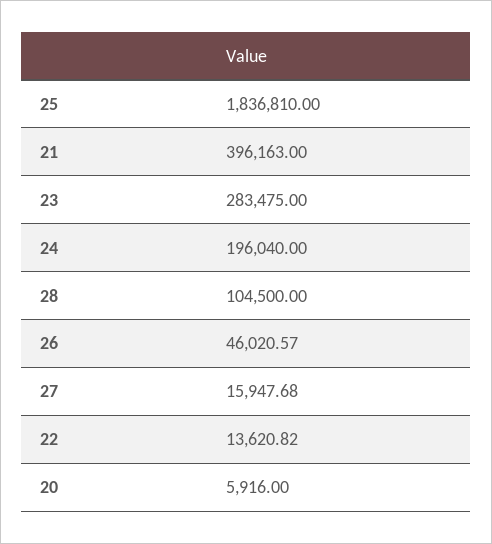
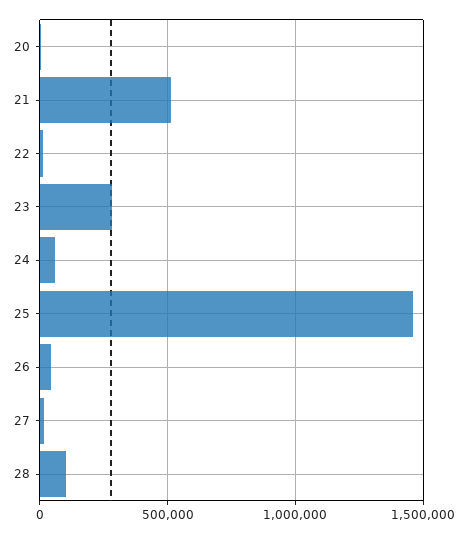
  {
-   "25": 1836810,
+   "25": 1450000,
-   "21": 396163,
+   "21": 500000,
    "23": 283475,
-   "24": 196040,
+   "24": 50000,
    "28": 104500,
    "26": 46020.57,
    "27": 15947.68,
    "22": 13620.82,
    "20": 5916
  }

